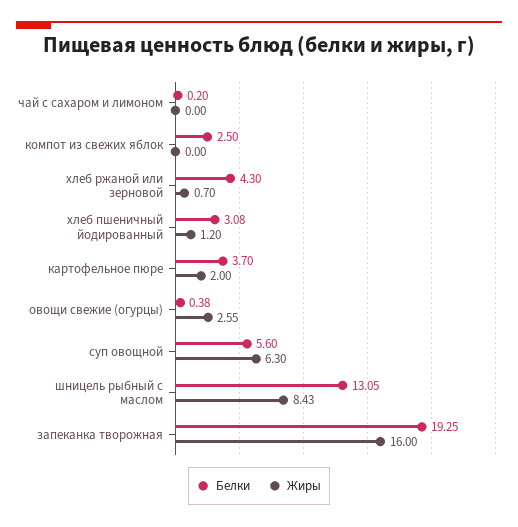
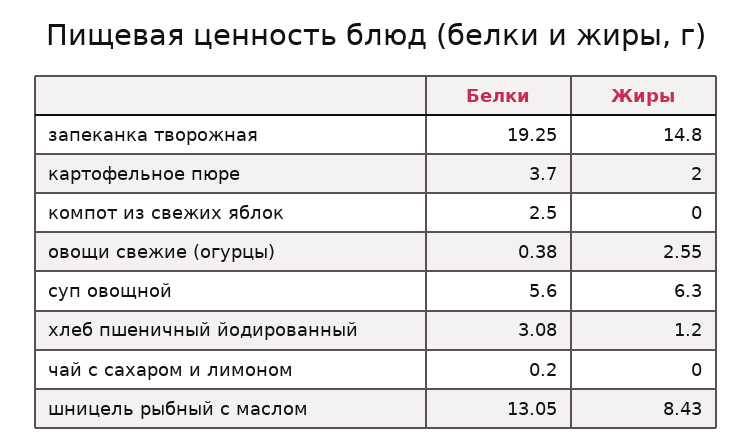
  {
    "Белки": {
      "чай с сахаром и лимоном": 0.2,
      "компот из свежих яблок": 2.5,
-     "хлеб ржаной или зерновой": 4.3,
      "хлеб пшеничный йодированный": 3.08,
      "картофельное пюре": 3.7,
      "овощи свежие (огурцы)": 0.38,
      "суп овощной": 5.6,
      "шницель рыбный с маслом": 13.05,
      "запеканка творожная": 19.25
    },
    "Жиры": {
      "чай с сахаром и лимоном": 0,
      "компот из свежих яблок": 0,
-     "хлеб ржаной или зерновой": 0.7,
      "хлеб пшеничный йодированный": 1.2,
      "картофельное пюре": 2,
      "овощи свежие (огурцы)": 2.55,
      "суп овощной": 6.3,
      "шницель рыбный с маслом": 8.43,
-     "запеканка творожная": 16
+     "запеканка творожная": 14.8
    }
  }

